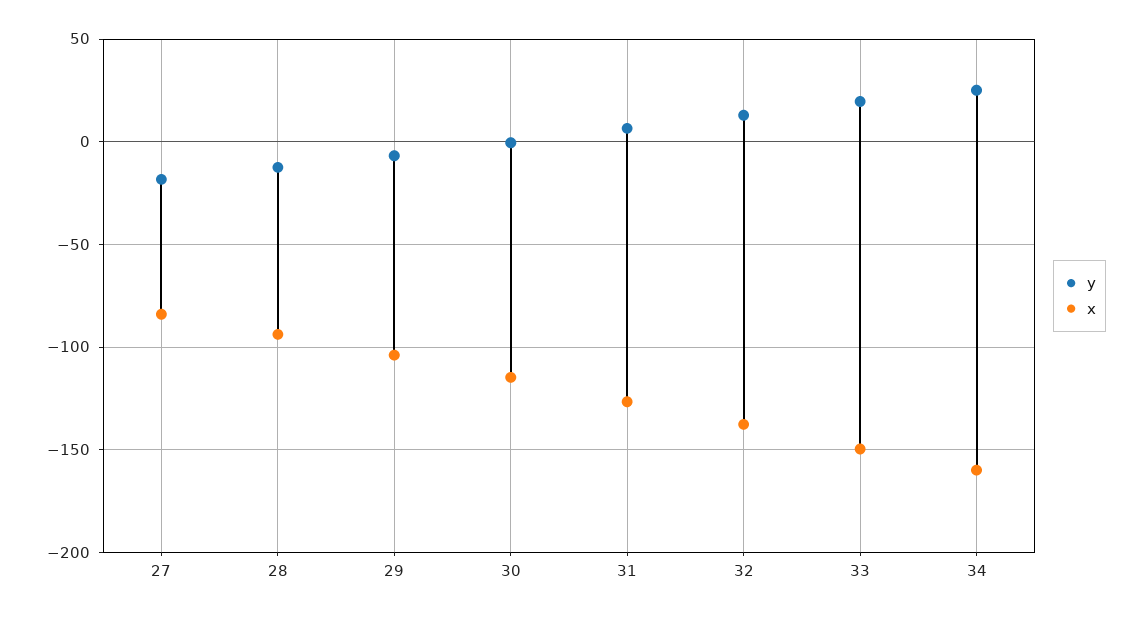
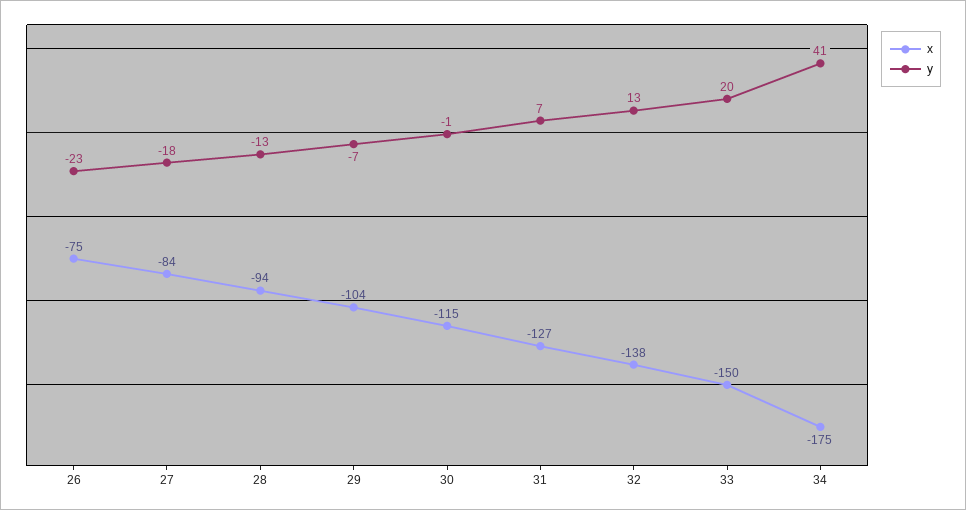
  {
    "y": {
      "27": -18,
      "28": -13,
      "29": -7,
      "30": -1,
      "31": 7,
      "32": 13,
      "33": 20,
-     "34": 25
+     "34": 41,
+     "26": -23
    },
    "x": {
      "27": -84,
      "28": -94,
      "29": -104,
      "30": -115,
      "31": -127,
      "32": -138,
      "33": -150,
-     "34": -160
+     "34": -175,
+     "26": -75
    }
  }

